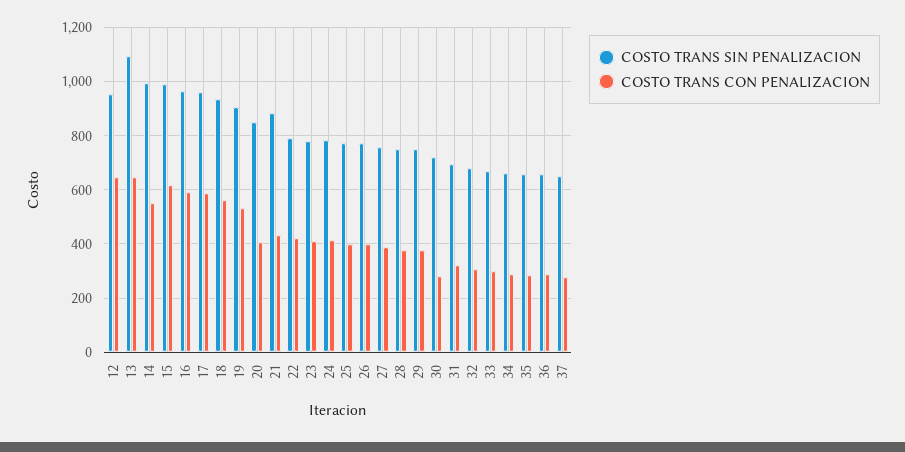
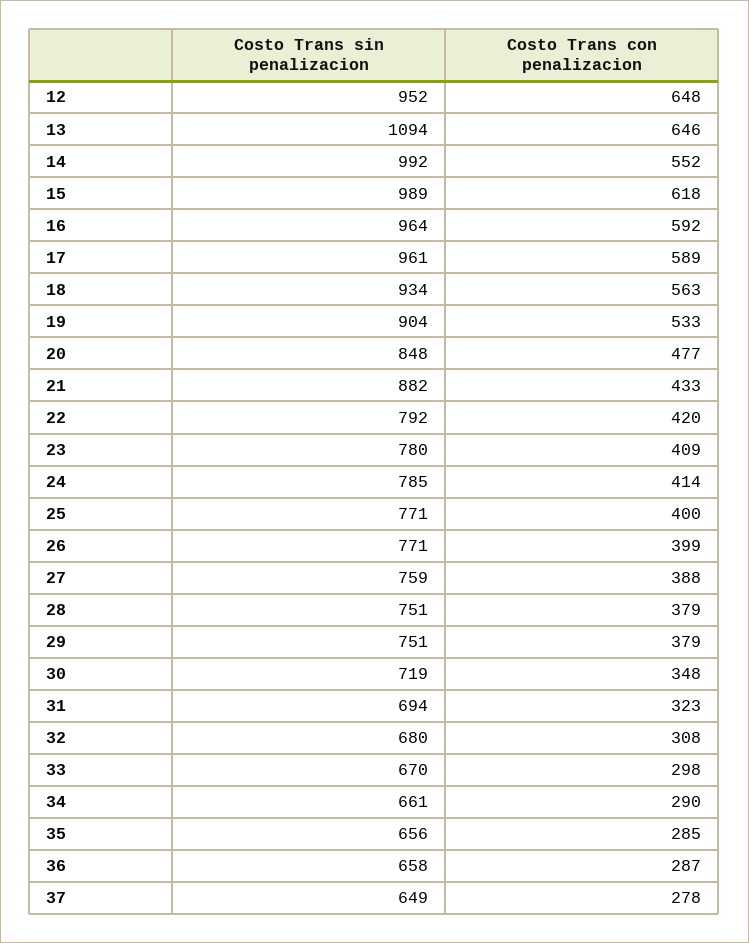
  {
    "COSTO TRANS SIN PENALIZACION": {
      "12": 952,
      "13": 1094,
      "14": 992,
      "15": 989,
      "16": 964,
      "17": 961,
      "18": 934,
      "19": 904,
      "20": 848,
      "21": 882,
      "22": 792,
      "23": 780,
      "24": 785,
      "25": 771,
      "26": 771,
      "27": 759,
      "28": 751,
      "29": 751,
      "30": 719,
      "31": 694,
      "32": 680,
      "33": 670,
      "34": 661,
      "35": 656,
      "36": 658,
      "37": 649
    },
    "COSTO TRANS CON PENALIZACION": {
      "12": 648,
      "13": 646,
      "14": 552,
      "15": 618,
      "16": 592,
      "17": 589,
      "18": 563,
      "19": 533,
-     "20": 400,
+     "20": 477,
      "21": 433,
      "22": 420,
      "23": 409,
      "24": 414,
      "25": 400,
      "26": 399,
      "27": 388,
      "28": 379,
      "29": 379,
-     "30": 275,
+     "30": 348,
      "31": 323,
      "32": 308,
      "33": 298,
      "34": 290,
      "35": 285,
      "36": 287,
      "37": 278
    }
  }

